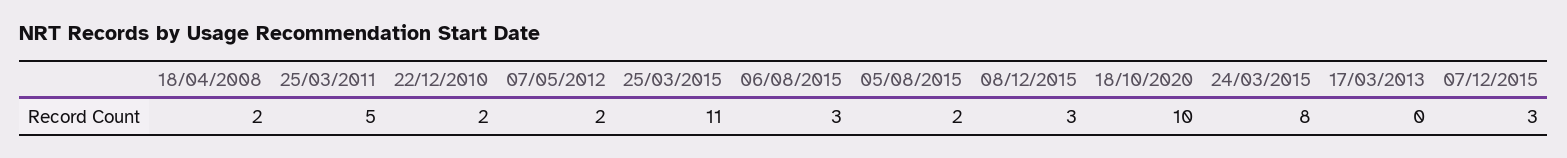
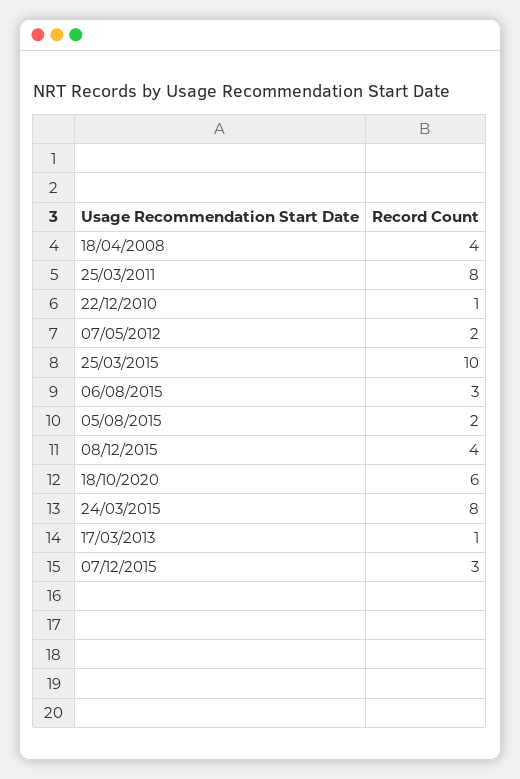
  {
-   "18/04/2008": 2,
+   "18/04/2008": 4,
-   "25/03/2011": 5,
+   "25/03/2011": 8,
-   "22/12/2010": 2,
+   "22/12/2010": 1,
    "07/05/2012": 2,
-   "25/03/2015": 11,
+   "25/03/2015": 10,
    "06/08/2015": 3,
    "05/08/2015": 2,
-   "08/12/2015": 3,
+   "08/12/2015": 4,
-   "18/10/2020": 10,
+   "18/10/2020": 6,
    "24/03/2015": 8,
-   "17/03/2013": 0,
+   "17/03/2013": 1,
    "07/12/2015": 3
  }

